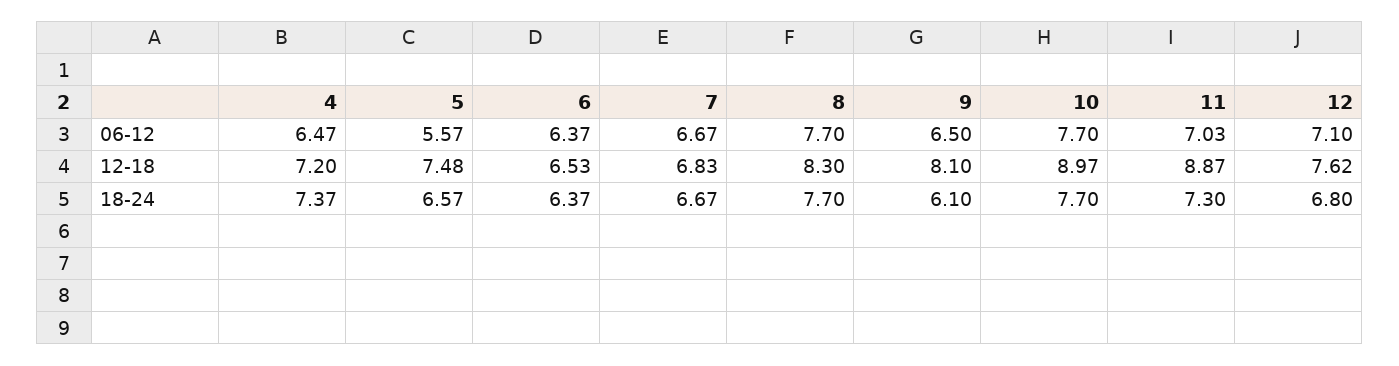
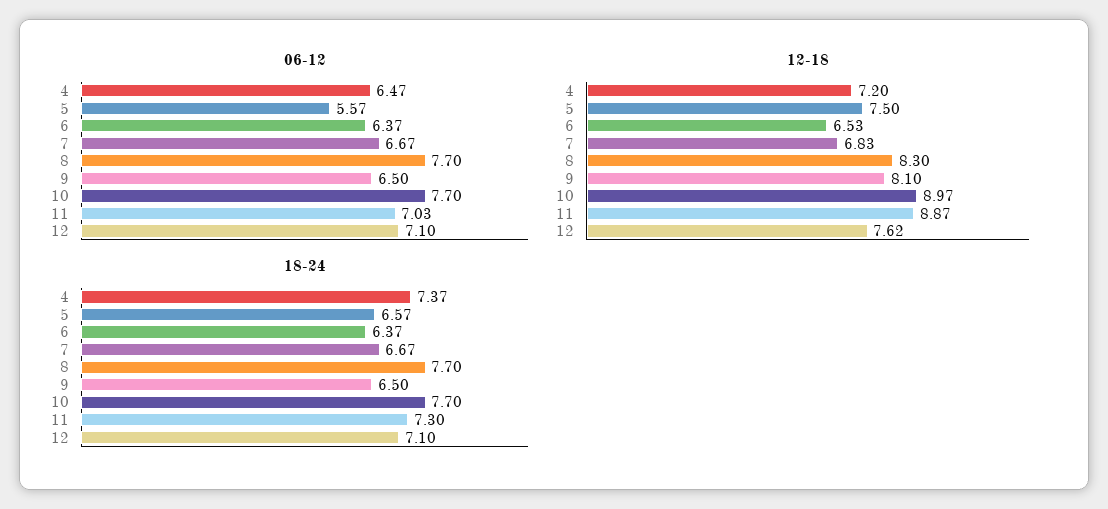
  {
    "06-12": {
      "4": 6.47,
      "5": 5.57,
      "6": 6.37,
      "7": 6.67,
      "8": 7.7,
      "9": 6.5,
      "10": 7.7,
      "11": 7.03,
      "12": 7.1
    },
    "12-18": {
      "4": 7.2,
-     "5": 7.48,
+     "5": 7.5,
      "6": 6.53,
      "7": 6.83,
      "8": 8.3,
      "9": 8.1,
      "10": 8.97,
      "11": 8.87,
      "12": 7.62
    },
    "18-24": {
      "4": 7.37,
      "5": 6.57,
      "6": 6.37,
      "7": 6.67,
      "8": 7.7,
-     "9": 6.1,
+     "9": 6.5,
      "10": 7.7,
      "11": 7.3,
-     "12": 6.8
+     "12": 7.1
    }
  }

